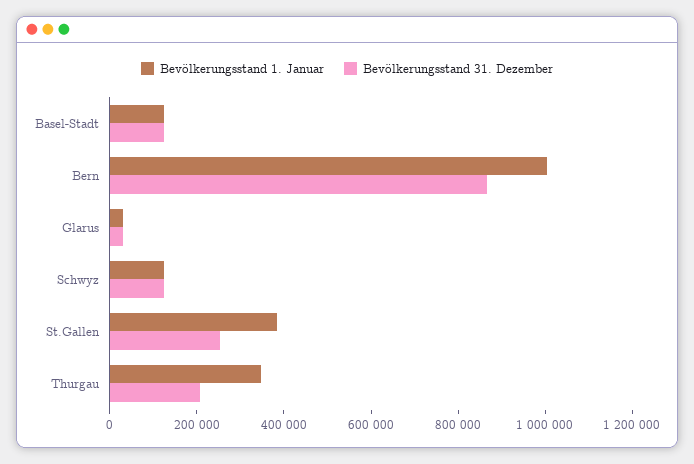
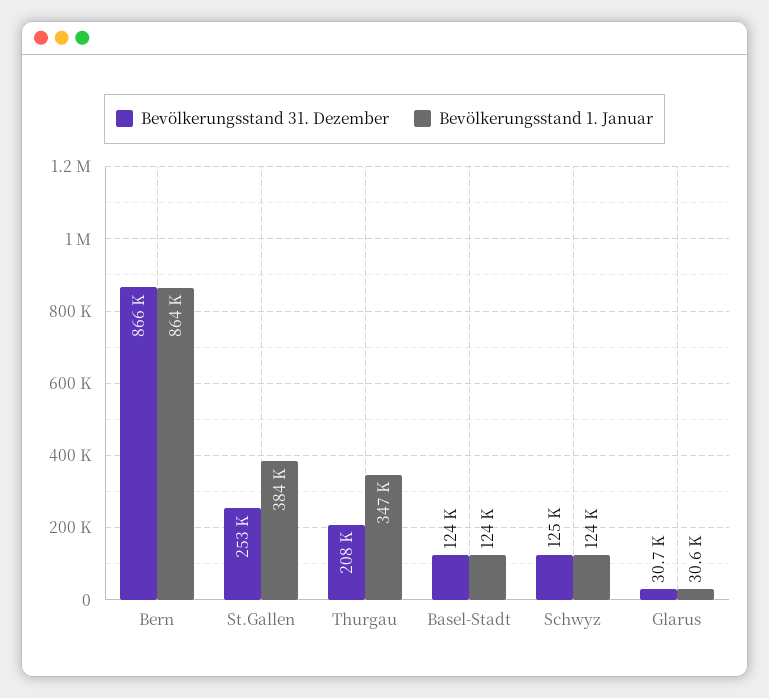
  {
    "Bevölkerungsstand 1. Januar": {
      "Basel-Stadt": 124000,
-     "Bern": 1000000,
+     "Bern": 864000,
      "Glarus": 30600,
      "Schwyz": 124000,
      "St.Gallen": 384000,
      "Thurgau": 347000
    },
    "Bevölkerungsstand 31. Dezember": {
      "Basel-Stadt": 124000,
      "Bern": 866000,
      "Glarus": 30700,
      "Schwyz": 125000,
      "St.Gallen": 253000,
      "Thurgau": 208000
    }
  }

